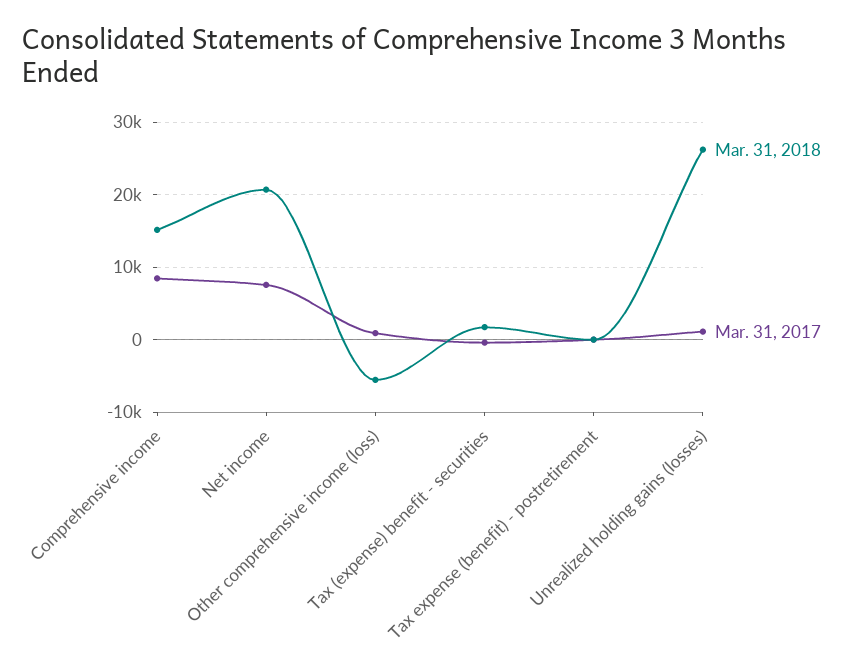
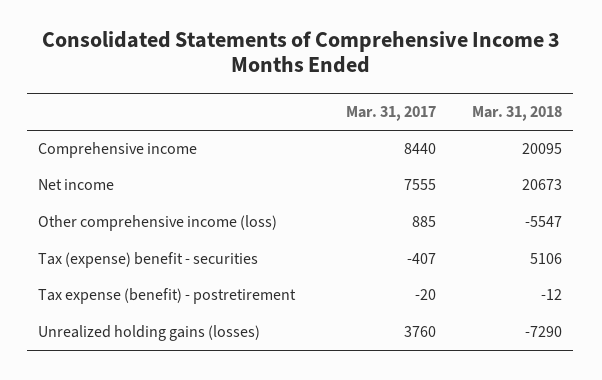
  {
    "Mar. 31, 2018": {
-     "Comprehensive income": 15000,
+     "Comprehensive income": 20095,
      "Net income": 20673,
      "Other comprehensive income (loss)": -5547,
-     "Tax (expense) benefit - securities": 2000,
+     "Tax (expense) benefit - securities": 5106,
      "Tax expense (benefit) - postretirement": -12,
-     "Unrealized holding gains (losses)": 26000
+     "Unrealized holding gains (losses)": -7290
    },
    "Mar. 31, 2017": {
      "Comprehensive income": 8440,
      "Net income": 7555,
      "Other comprehensive income (loss)": 885,
      "Tax (expense) benefit - securities": -407,
      "Tax expense (benefit) - postretirement": -20,
-     "Unrealized holding gains (losses)": 1000
+     "Unrealized holding gains (losses)": 3760
    }
  }

